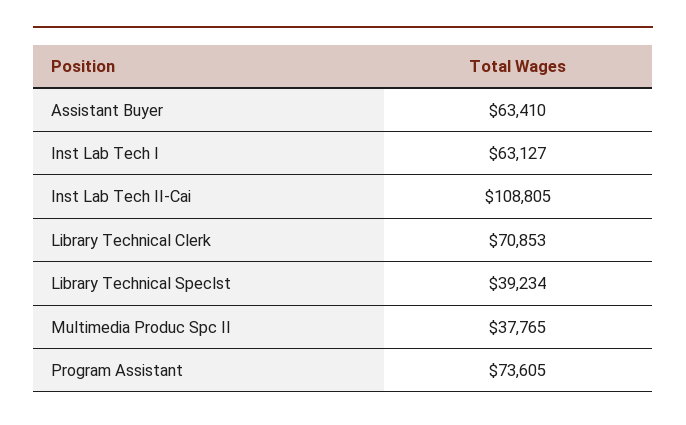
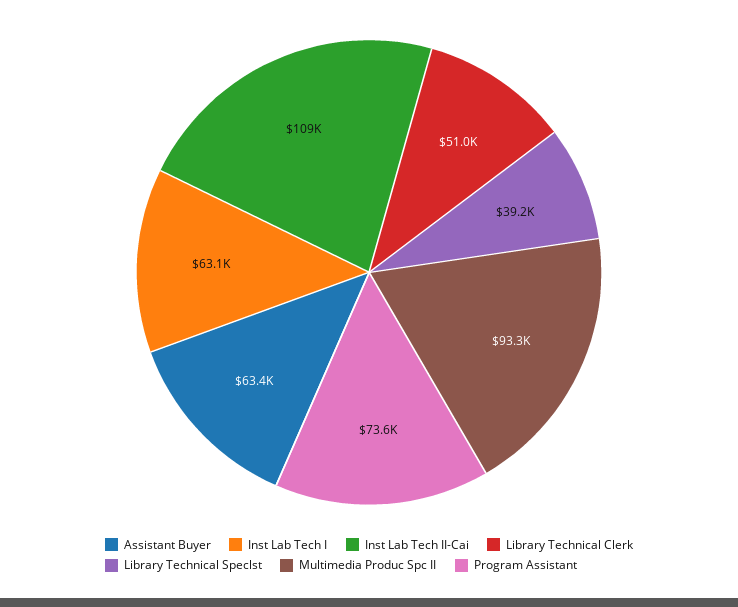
  {
    "Assistant Buyer": 63410,
    "Inst Lab Tech I": 63127,
    "Inst Lab Tech II-Cai": 108805,
-   "Library Technical Clerk": 70853,
+   "Library Technical Clerk": 51000,
    "Library Technical Speclst": 39234,
-   "Multimedia Produc Spc II": 37765,
+   "Multimedia Produc Spc II": 93300,
    "Program Assistant": 73605
  }

